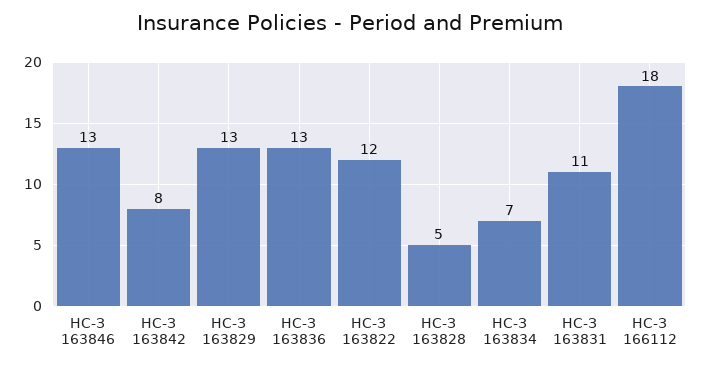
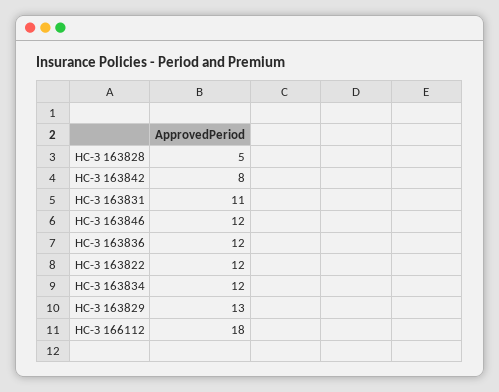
  {
-   "НС-З 163846": 13,
+   "НС-З 163846": 12,
    "НС-З 163842": 8,
    "НС-З 163829": 13,
-   "НС-З 163836": 13,
+   "НС-З 163836": 12,
    "НС-З 163822": 12,
    "НС-З 163828": 5,
-   "НС-З 163834": 7,
+   "НС-З 163834": 12,
    "НС-З 163831": 11,
    "НС-З 166112": 18
  }

